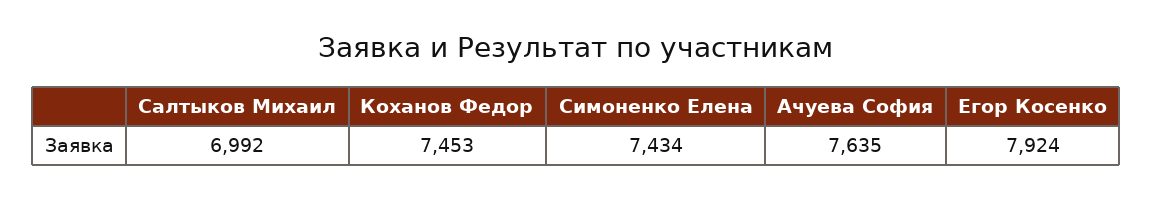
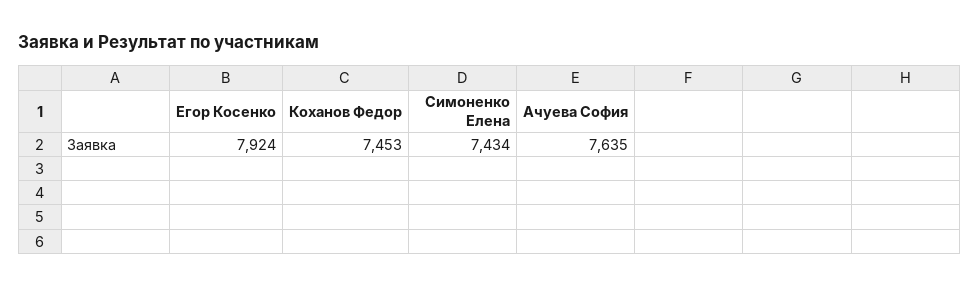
  {
-   "Салтыков Михаил": 6992,
    "Коханов Федор": 7453,
    "Симоненко Елена": 7434,
    "Ачуева София": 7635,
    "Егор Косенко": 7924
  }

